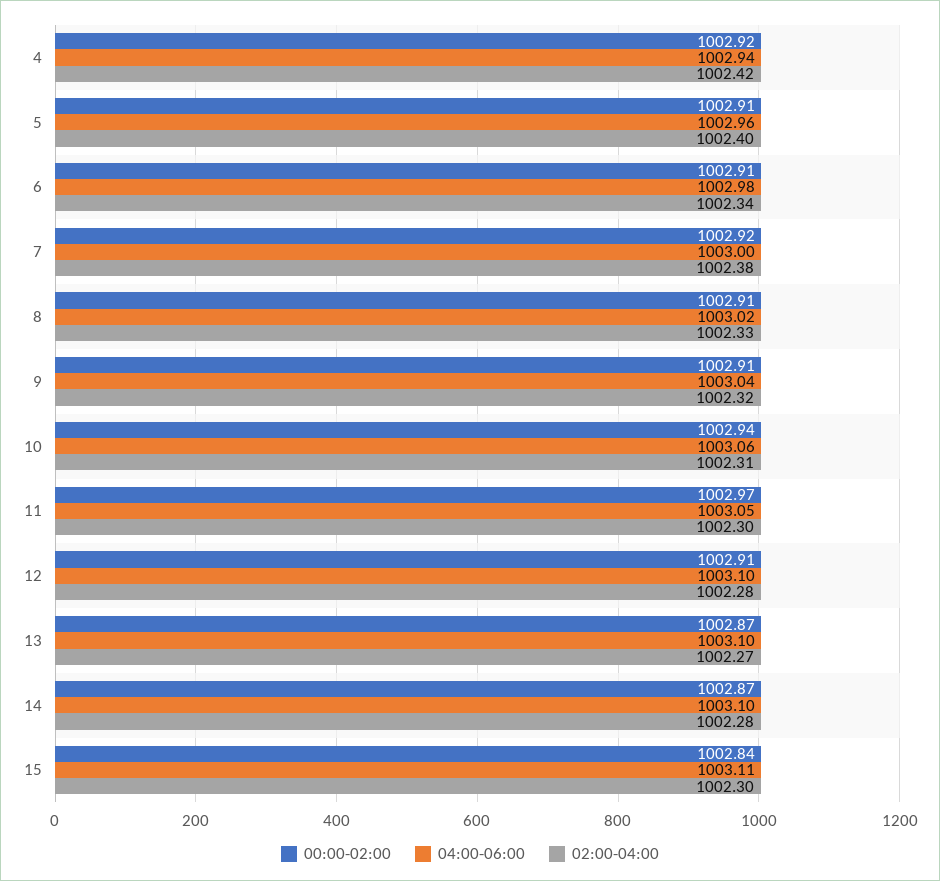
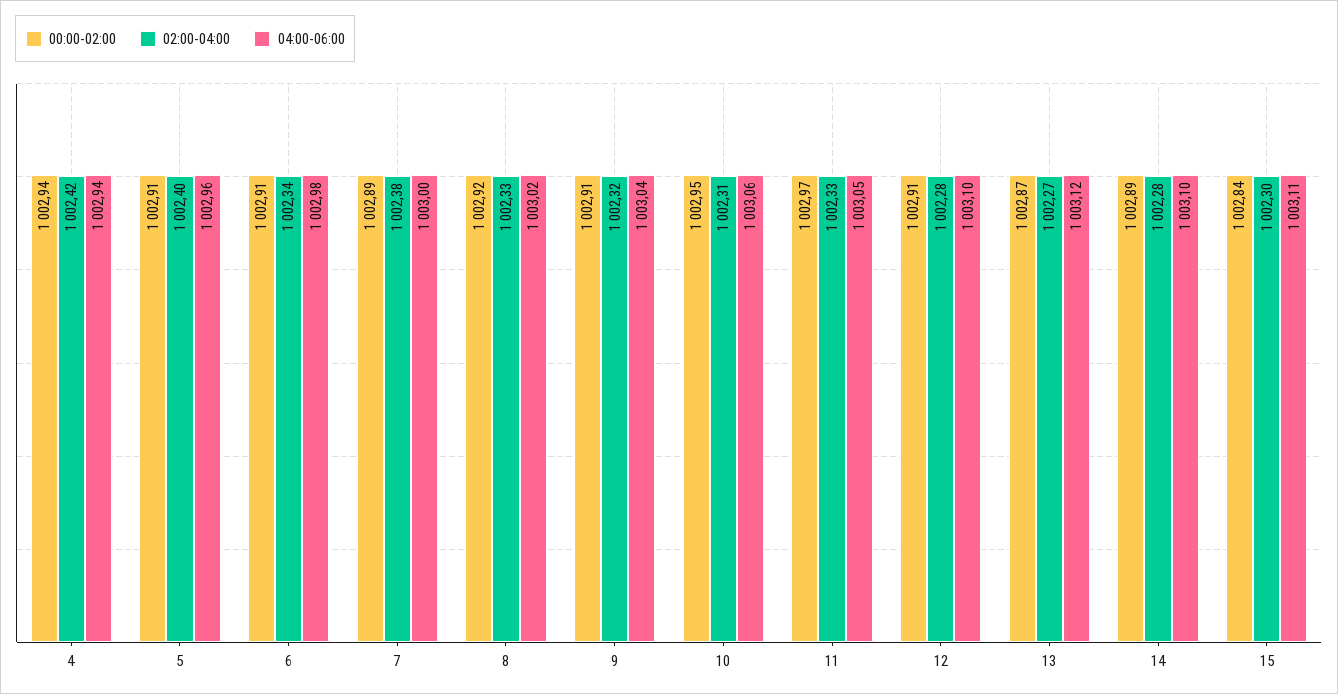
  {
    "00:00-02:00": {
-     "4": 1002.92,
+     "4": 1002.94,
      "5": 1002.91,
      "6": 1002.91,
-     "7": 1002.92,
+     "7": 1002.89,
-     "8": 1002.91,
+     "8": 1002.92,
      "9": 1002.91,
-     "10": 1002.94,
+     "10": 1002.95,
      "11": 1002.97,
      "12": 1002.91,
      "13": 1002.87,
-     "14": 1002.87,
+     "14": 1002.89,
      "15": 1002.84
    },
    "04:00-06:00": {
      "4": 1002.94,
      "5": 1002.96,
      "6": 1002.98,
      "7": 1003,
      "8": 1003.02,
      "9": 1003.04,
      "10": 1003.06,
      "11": 1003.05,
      "12": 1003.1,
-     "13": 1003.1,
+     "13": 1003.12,
      "14": 1003.1,
      "15": 1003.11
    },
    "02:00-04:00": {
      "4": 1002.42,
      "5": 1002.4,
      "6": 1002.34,
      "7": 1002.38,
      "8": 1002.33,
      "9": 1002.32,
      "10": 1002.31,
-     "11": 1002.3,
+     "11": 1002.33,
      "12": 1002.28,
      "13": 1002.27,
      "14": 1002.28,
      "15": 1002.3
    }
  }

